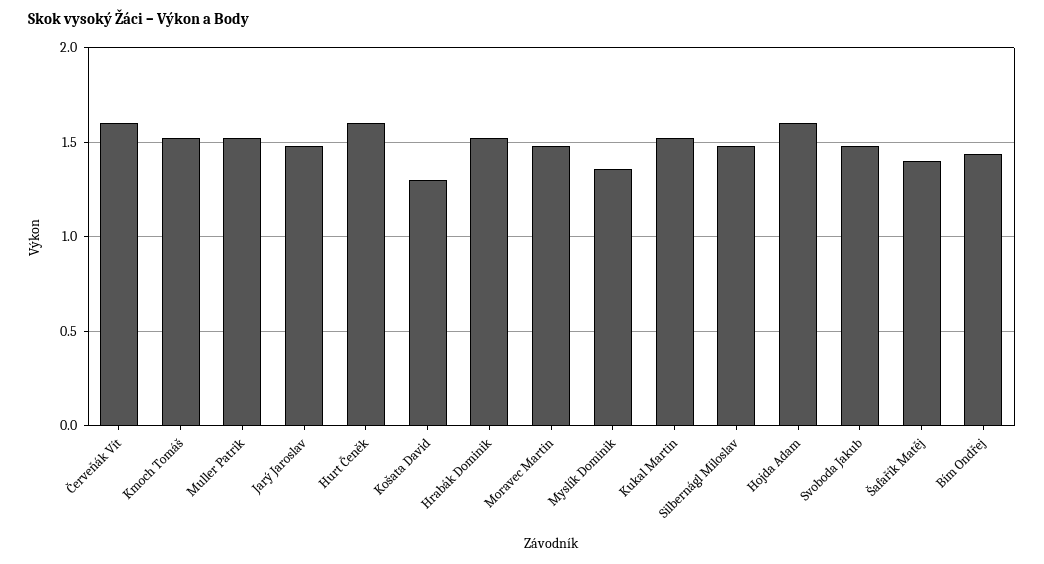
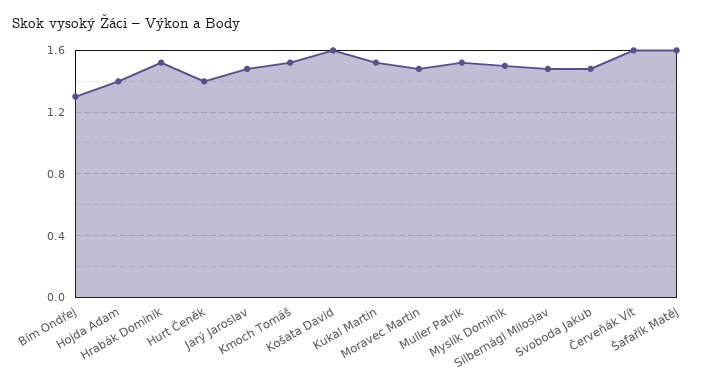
  {
    "Červeňák Vít": 1.6,
    "Kmoch Tomáš": 1.5,
    "Muller Patrik": 1.5,
    "Jarý Jaroslav": 1.5,
-   "Hurt Čeněk": 1.6,
+   "Hurt Čeněk": 1.4,
-   "Košata David": 1.3,
+   "Košata David": 1.6,
    "Hrabák Dominik": 1.5,
    "Moravec Martin": 1.5,
-   "Myslík Dominik": 1.35,
+   "Myslík Dominik": 1.5,
    "Kukal Martin": 1.5,
    "Silbernágl Miloslav": 1.5,
-   "Hojda Adam": 1.6,
+   "Hojda Adam": 1.4,
    "Svoboda Jakub": 1.5,
-   "Šafařík Matěj": 1.4,
+   "Šafařík Matěj": 1.6,
-   "Bím Ondřej": 1.45
+   "Bím Ondřej": 1.3
  }

